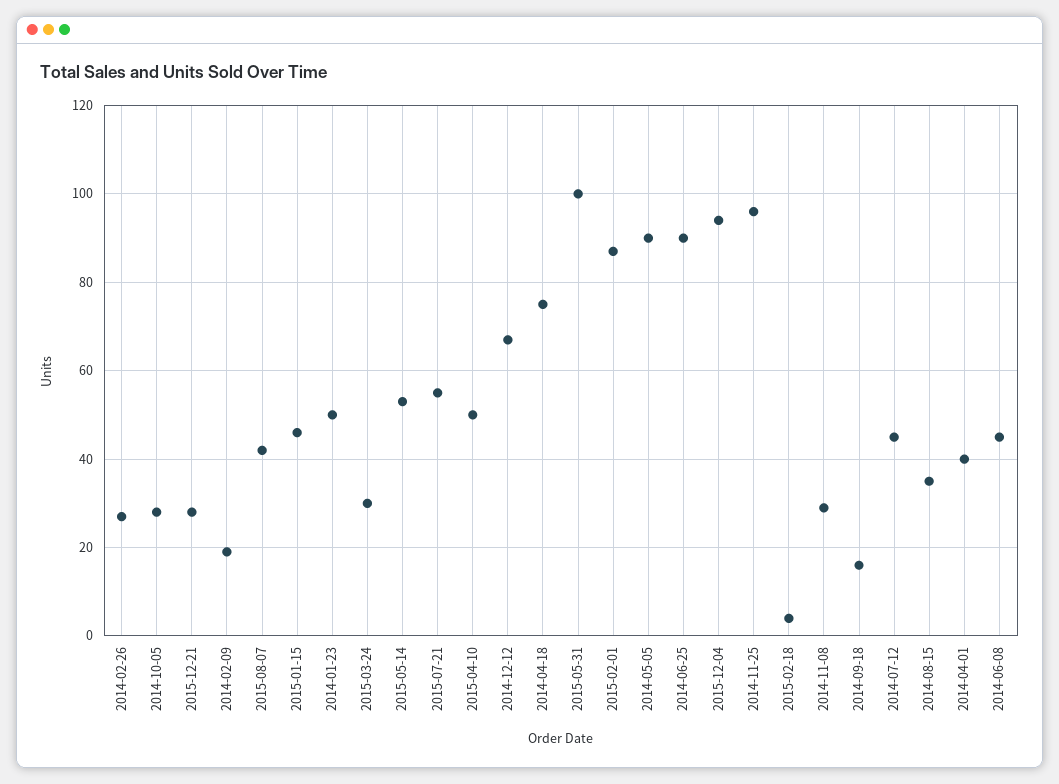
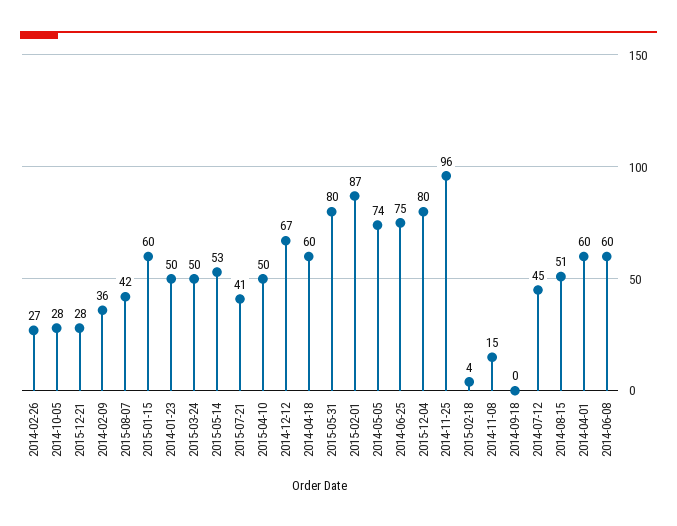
  {
    "2014-02-26": 27,
    "2014-10-05": 28,
    "2015-12-21": 28,
-   "2014-02-09": 20,
+   "2014-02-09": 36,
    "2015-08-07": 42,
-   "2015-01-15": 45,
+   "2015-01-15": 60,
    "2014-01-23": 50,
-   "2015-03-24": 30,
+   "2015-03-24": 50,
    "2015-05-14": 53,
-   "2015-07-21": 55,
+   "2015-07-21": 41,
    "2015-04-10": 50,
    "2014-12-12": 67,
-   "2014-04-18": 75,
+   "2014-04-18": 60,
-   "2015-05-31": 100,
+   "2015-05-31": 80,
    "2015-02-01": 87,
-   "2014-05-05": 90,
+   "2014-05-05": 74,
-   "2014-06-25": 90,
+   "2014-06-25": 75,
-   "2015-12-04": 95,
+   "2015-12-04": 80,
    "2014-11-25": 96,
    "2015-02-18": 4,
-   "2014-11-08": 30,
+   "2014-11-08": 15,
-   "2014-09-18": 15,
+   "2014-09-18": 0,
    "2014-07-12": 45,
-   "2014-08-15": 35,
+   "2014-08-15": 51,
-   "2014-04-01": 40,
+   "2014-04-01": 60,
-   "2014-06-08": 45
+   "2014-06-08": 60
  }

